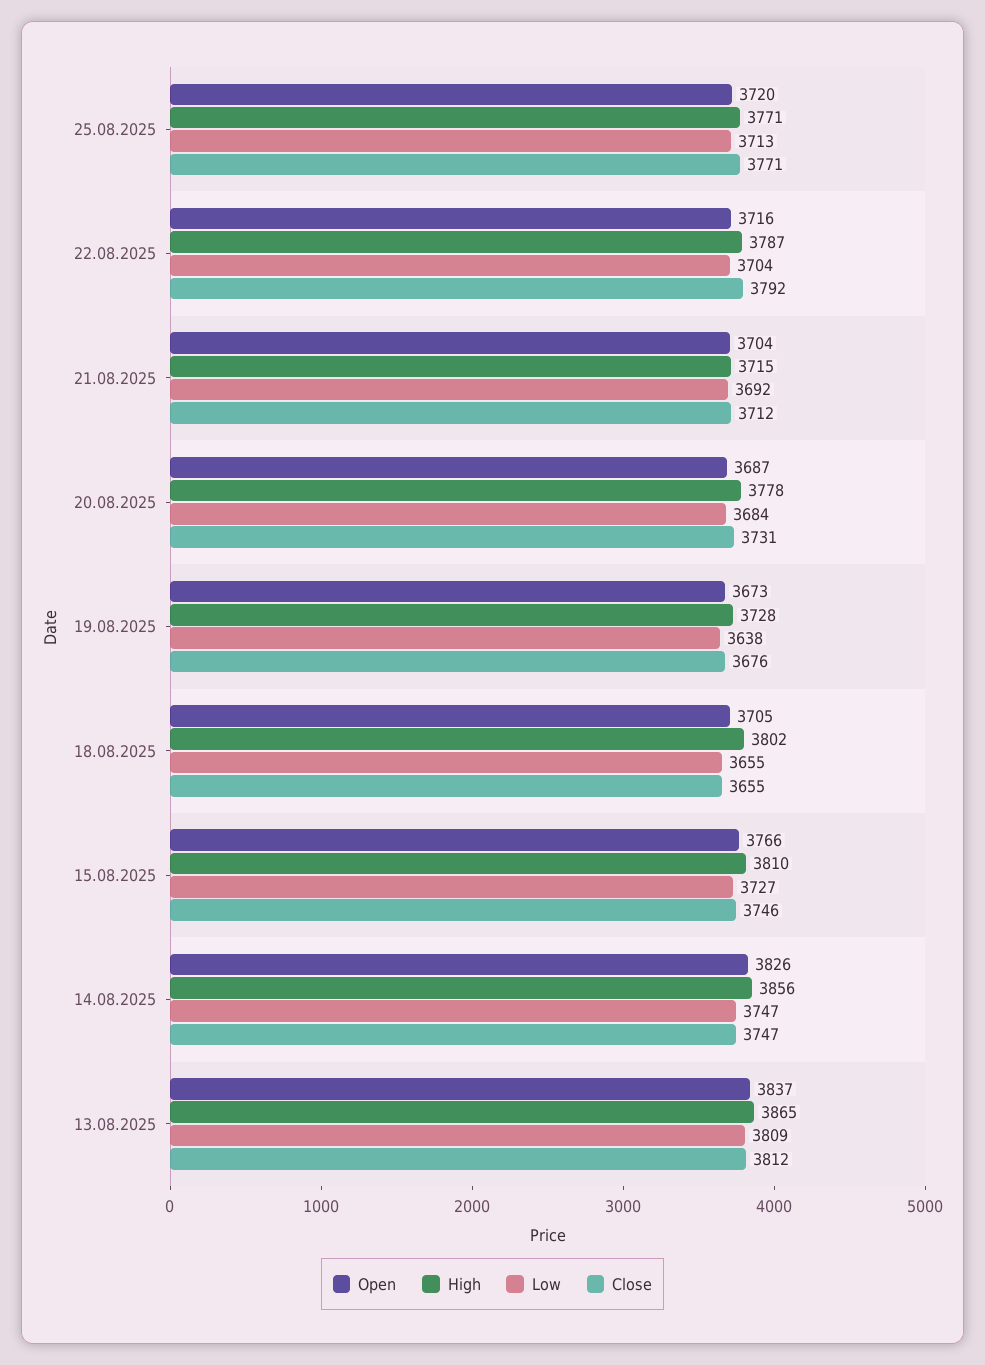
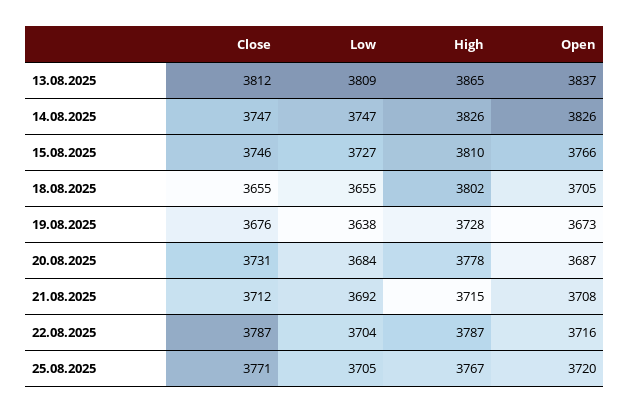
  {
    "Open": {
      "25.08.2025": 3720,
      "22.08.2025": 3716,
-     "21.08.2025": 3704,
+     "21.08.2025": 3708,
      "20.08.2025": 3687,
      "19.08.2025": 3673,
      "18.08.2025": 3705,
      "15.08.2025": 3766,
      "14.08.2025": 3826,
      "13.08.2025": 3837
    },
    "High": {
-     "25.08.2025": 3771,
+     "25.08.2025": 3767,
      "22.08.2025": 3787,
      "21.08.2025": 3715,
      "20.08.2025": 3778,
      "19.08.2025": 3728,
      "18.08.2025": 3802,
      "15.08.2025": 3810,
-     "14.08.2025": 3856,
+     "14.08.2025": 3826,
      "13.08.2025": 3865
    },
    "Low": {
-     "25.08.2025": 3713,
+     "25.08.2025": 3705,
      "22.08.2025": 3704,
      "21.08.2025": 3692,
      "20.08.2025": 3684,
      "19.08.2025": 3638,
      "18.08.2025": 3655,
      "15.08.2025": 3727,
      "14.08.2025": 3747,
      "13.08.2025": 3809
    },
    "Close": {
      "25.08.2025": 3771,
-     "22.08.2025": 3792,
+     "22.08.2025": 3787,
      "21.08.2025": 3712,
      "20.08.2025": 3731,
      "19.08.2025": 3676,
      "18.08.2025": 3655,
      "15.08.2025": 3746,
      "14.08.2025": 3747,
      "13.08.2025": 3812
    }
  }

